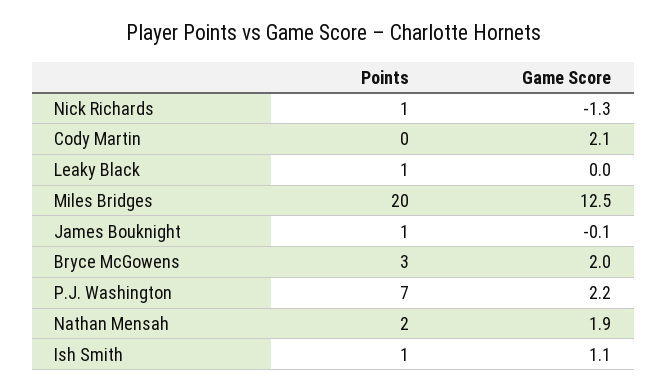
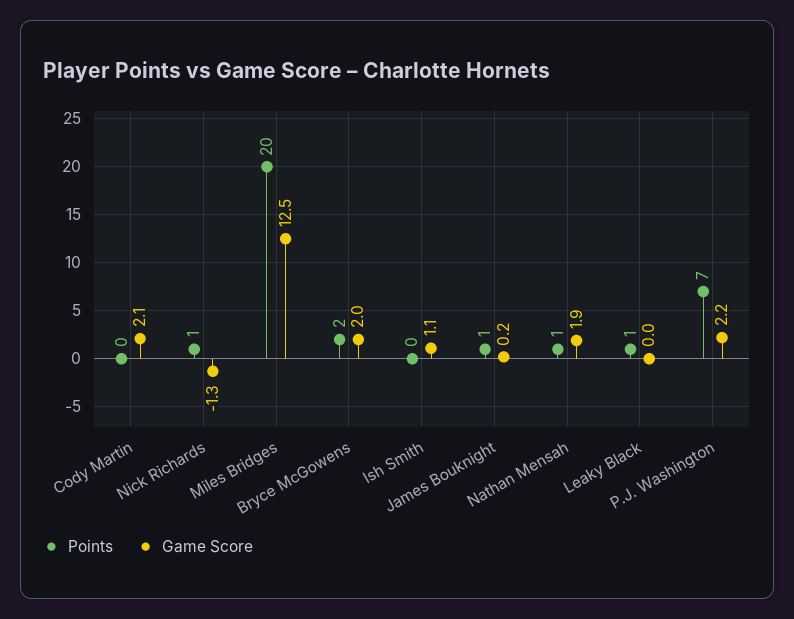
  {
    "Points": {
      "Nick Richards": 1,
      "Cody Martin": 0,
      "Leaky Black": 1,
      "Miles Bridges": 20,
      "James Bouknight": 1,
-     "Bryce McGowens": 3,
+     "Bryce McGowens": 2,
      "P.J. Washington": 7,
-     "Nathan Mensah": 2,
+     "Nathan Mensah": 1,
-     "Ish Smith": 1
+     "Ish Smith": 0
    },
    "Game Score": {
      "Nick Richards": -1.3,
      "Cody Martin": 2.1,
      "Leaky Black": 0,
      "Miles Bridges": 12.5,
-     "James Bouknight": -0.1,
+     "James Bouknight": 0.2,
      "Bryce McGowens": 2,
      "P.J. Washington": 2.2,
      "Nathan Mensah": 1.9,
      "Ish Smith": 1.1
    }
  }

